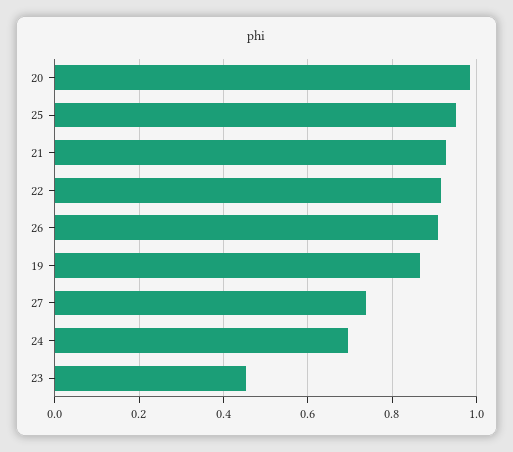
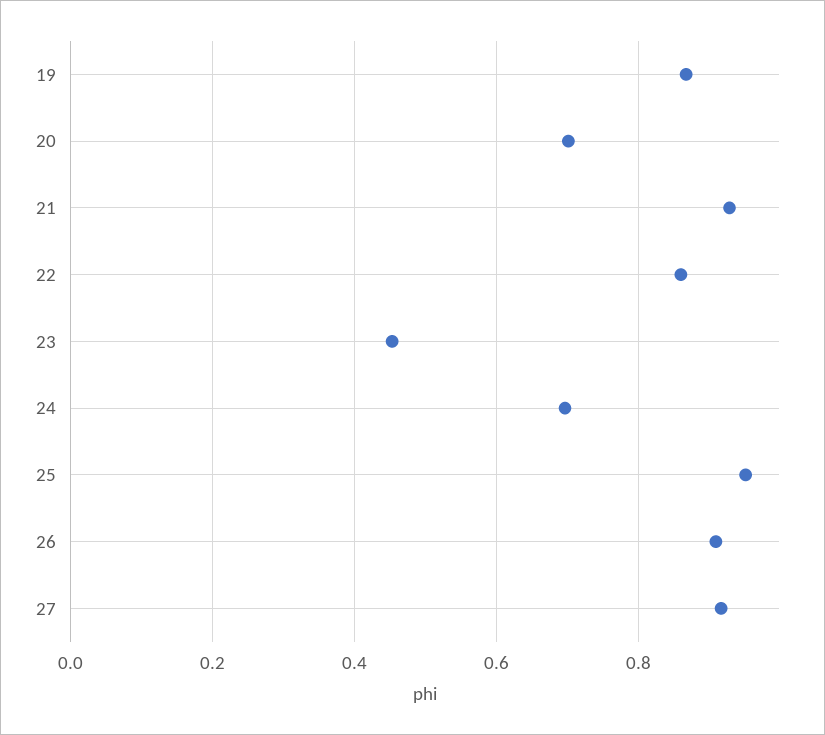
  {
-   "20": 0.98,
+   "20": 0.7,
    "25": 0.96,
    "21": 0.92,
-   "22": 0.92,
+   "22": 0.86,
    "26": 0.9,
    "19": 0.86,
-   "27": 0.74,
+   "27": 0.92,
    "24": 0.7,
    "23": 0.46
  }

